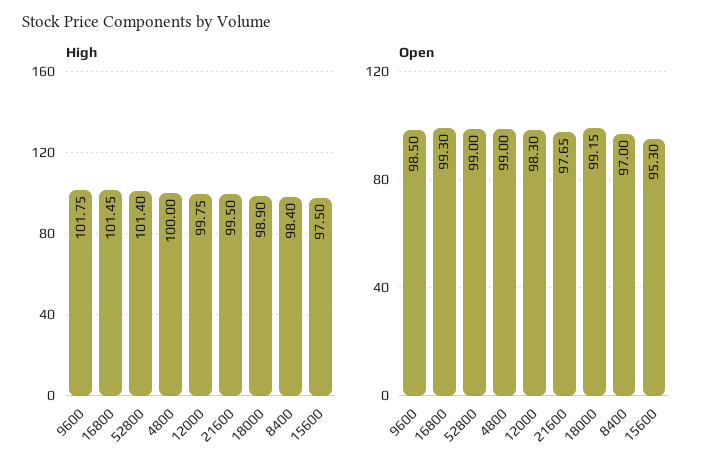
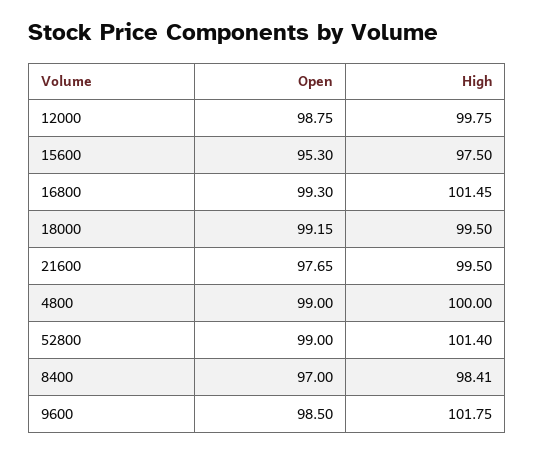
  {
    "High": {
      "9600": 101.75,
      "16800": 101.45,
      "52800": 101.4,
      "4800": 100,
      "12000": 99.75,
      "21600": 99.5,
-     "18000": 98.9,
+     "18000": 99.5,
-     "8400": 98.4,
+     "8400": 98.41,
      "15600": 97.5
    },
    "Open": {
      "9600": 98.5,
      "16800": 99.3,
      "52800": 99,
      "4800": 99,
-     "12000": 98.3,
+     "12000": 98.75,
      "21600": 97.65,
      "18000": 99.15,
      "8400": 97,
      "15600": 95.3
    }
  }

